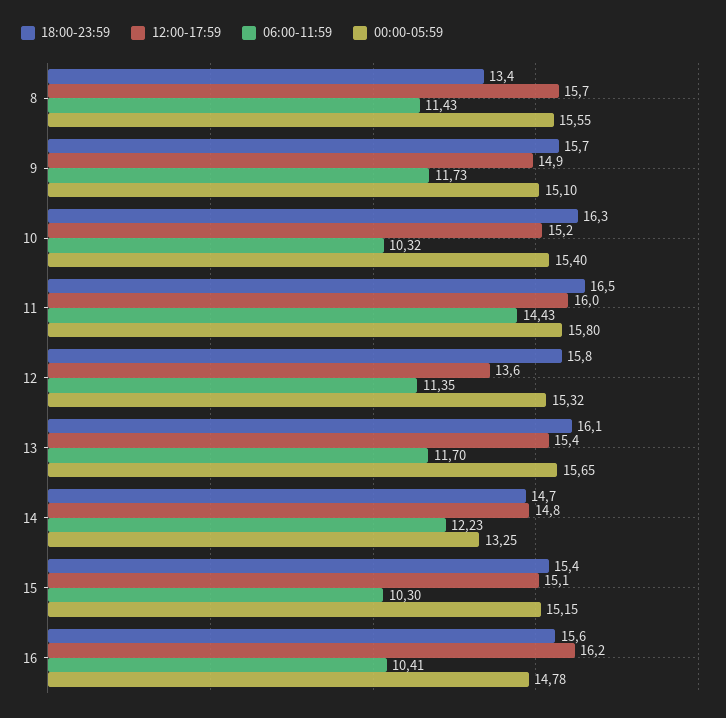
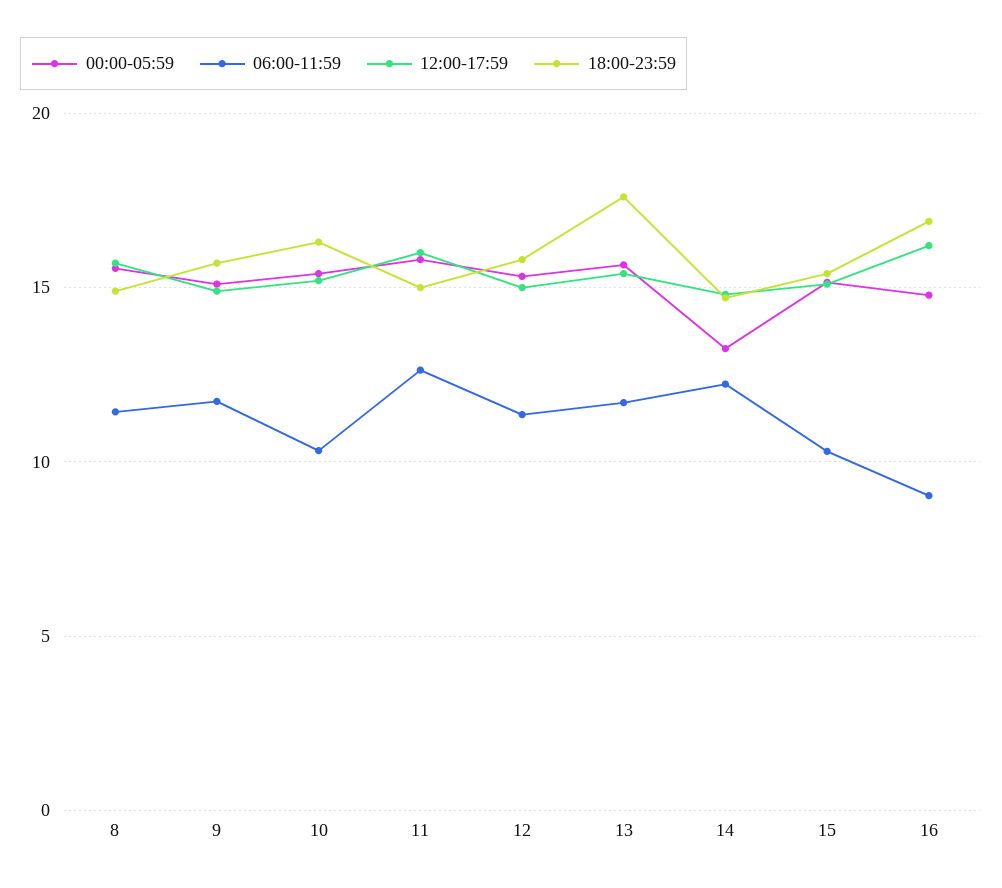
  {
    "18:00-23:59": {
-     "8": 13.4,
+     "8": 15,
      "9": 15.7,
      "10": 16.3,
-     "11": 16.5,
+     "11": 15,
      "12": 15.8,
-     "13": 16.1,
+     "13": 17.5,
      "14": 14.7,
      "15": 15.4,
-     "16": 15.6
+     "16": 17
    },
    "12:00-17:59": {
      "8": 15.7,
      "9": 14.9,
      "10": 15.2,
      "11": 16,
-     "12": 13.6,
+     "12": 15,
      "13": 15.4,
      "14": 14.8,
      "15": 15.1,
      "16": 16.2
    },
    "06:00-11:59": {
      "8": 11.43,
      "9": 11.73,
      "10": 10.32,
-     "11": 14.43,
+     "11": 12.5,
      "12": 11.35,
      "13": 11.7,
      "14": 12.23,
      "15": 10.3,
-     "16": 10.41
+     "16": 9
    },
    "00:00-05:59": {
      "8": 15.55,
      "9": 15.1,
      "10": 15.4,
      "11": 15.8,
      "12": 15.32,
      "13": 15.65,
      "14": 13.25,
      "15": 15.15,
      "16": 14.78
    }
  }

